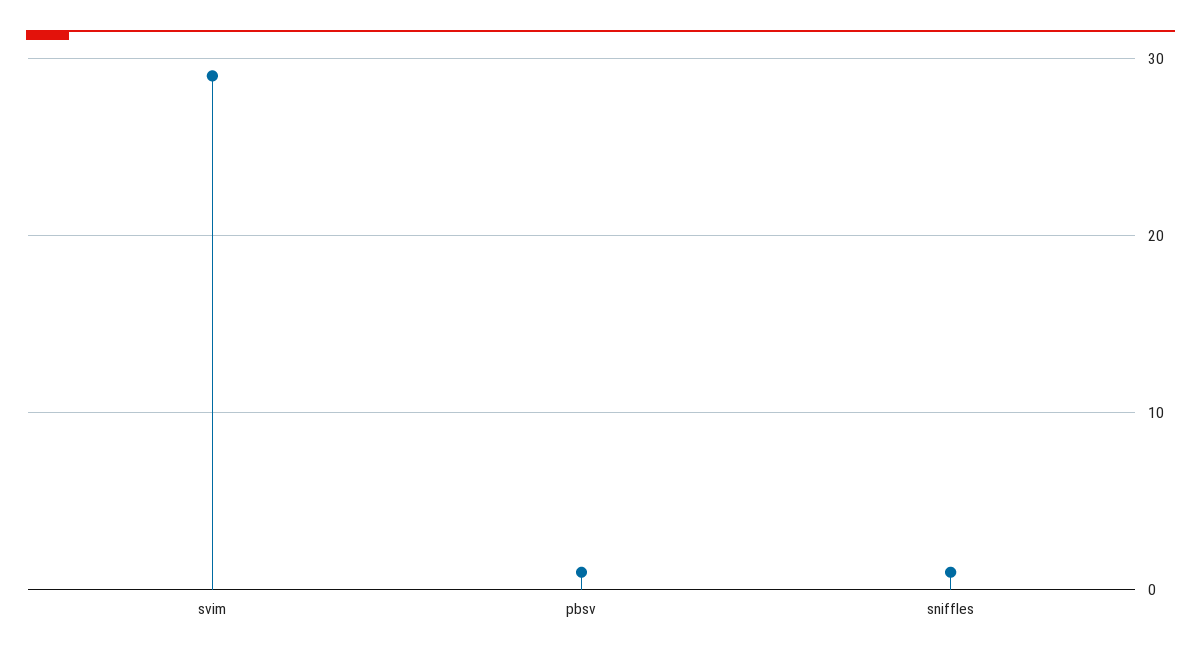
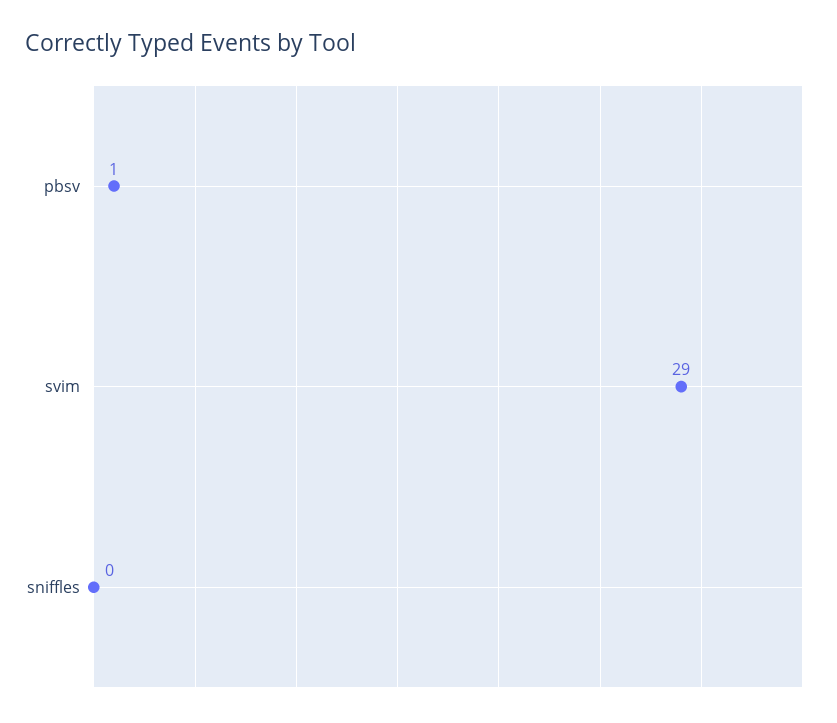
  {
    "svim": 29,
    "pbsv": 1,
-   "sniffles": 1
+   "sniffles": 0
  }

